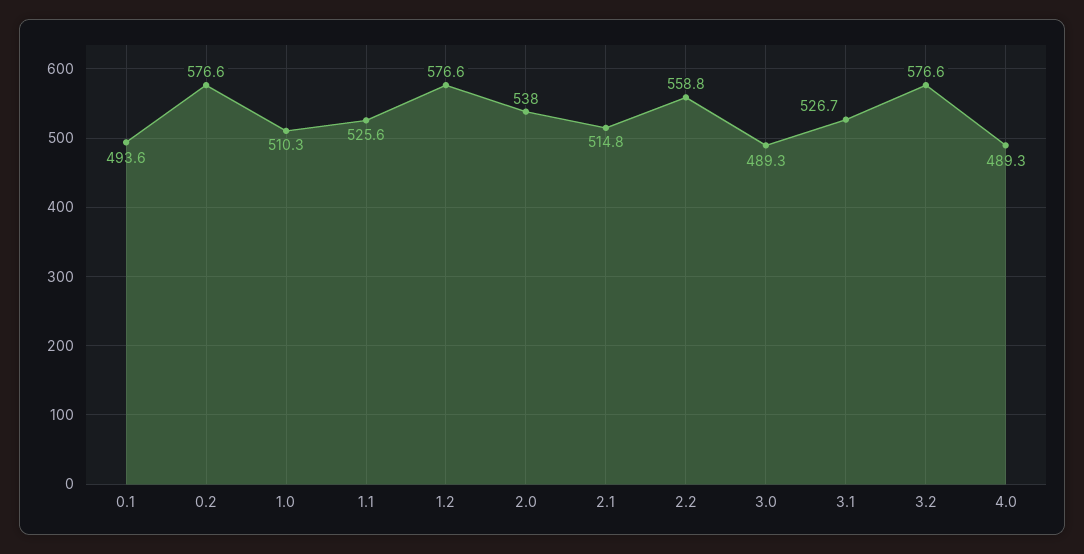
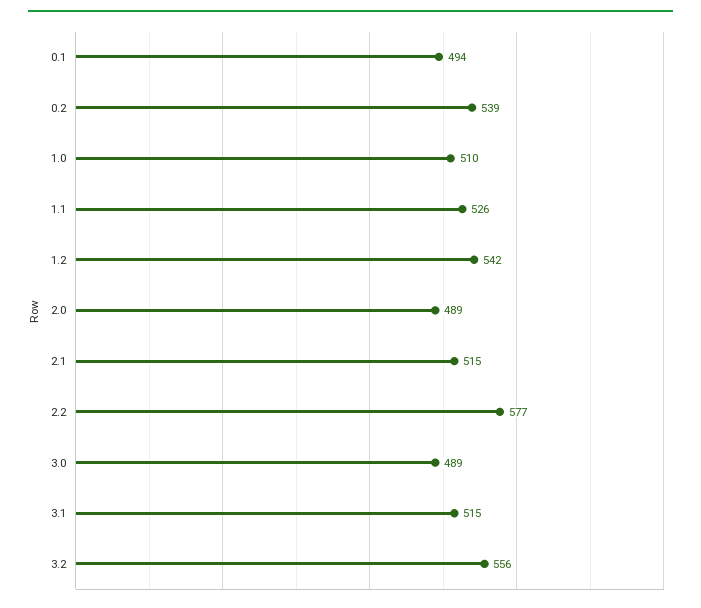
  {
    "0.1": 493.6,
-   "0.2": 576.6,
+   "0.2": 539,
    "1.0": 510.3,
    "1.1": 525.6,
-   "1.2": 576.6,
+   "1.2": 542,
-   "2.0": 538,
+   "2.0": 489,
    "2.1": 514.8,
-   "2.2": 558.8,
+   "2.2": 577,
    "3.0": 489.3,
-   "3.1": 526.7,
+   "3.1": 515,
-   "3.2": 576.6,
+   "3.2": 556
-   "4.0": 489.3
  }

